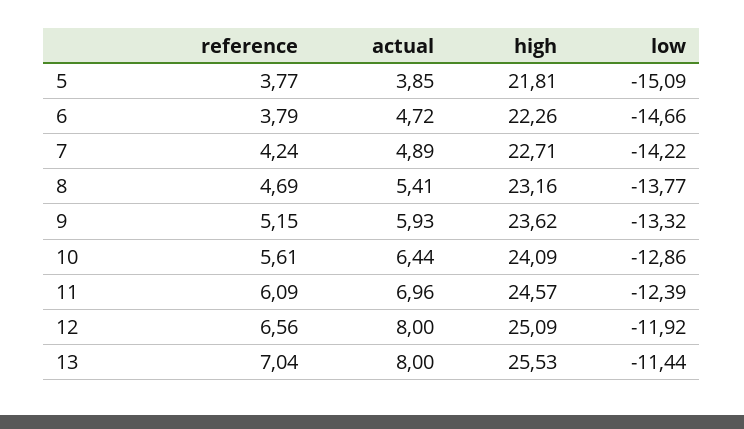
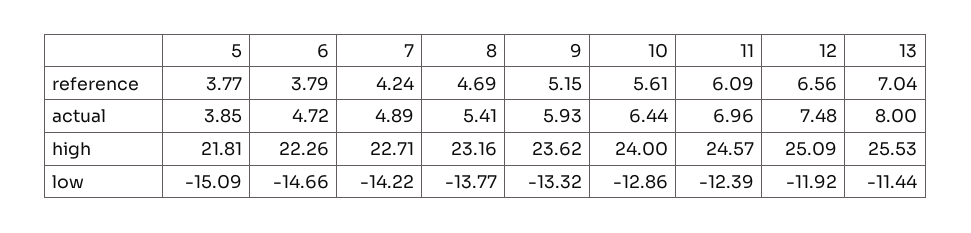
  {
    "reference": {
      "5": 3.77,
      "6": 3.79,
      "7": 4.24,
      "8": 4.69,
      "9": 5.15,
      "10": 5.61,
      "11": 6.09,
      "12": 6.56,
      "13": 7.04
    },
    "actual": {
      "5": 3.85,
      "6": 4.72,
      "7": 4.89,
      "8": 5.41,
      "9": 5.93,
      "10": 6.44,
      "11": 6.96,
-     "12": 8,
+     "12": 7.48,
      "13": 8
    },
    "high": {
      "5": 21.81,
      "6": 22.26,
      "7": 22.71,
      "8": 23.16,
      "9": 23.62,
-     "10": 24.09,
+     "10": 24,
      "11": 24.57,
      "12": 25.09,
      "13": 25.53
    },
    "low": {
      "5": -15.09,
      "6": -14.66,
      "7": -14.22,
      "8": -13.77,
      "9": -13.32,
      "10": -12.86,
      "11": -12.39,
      "12": -11.92,
      "13": -11.44
    }
  }

